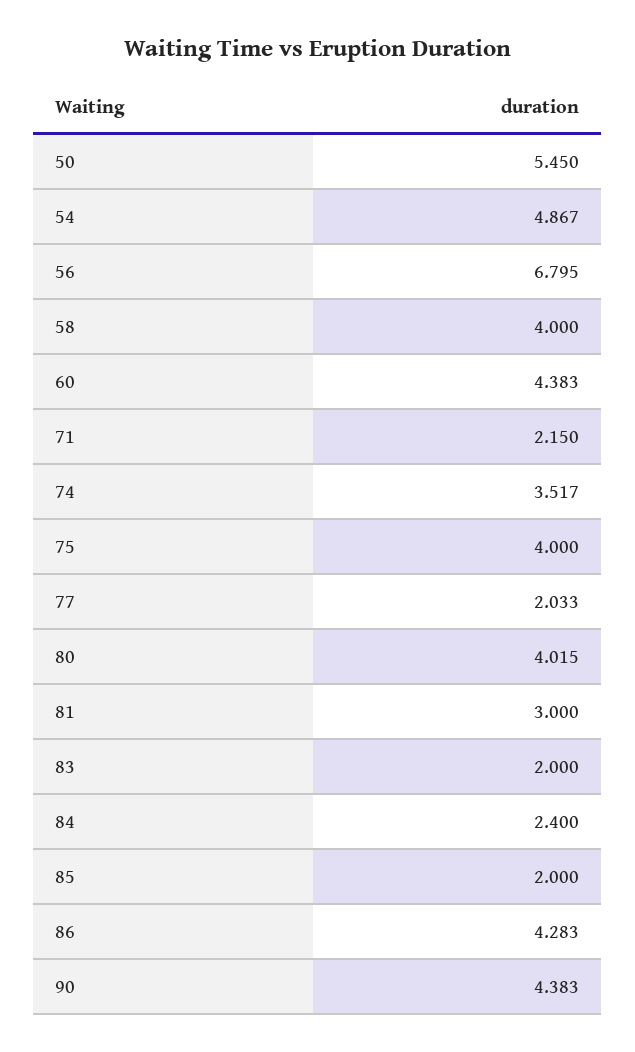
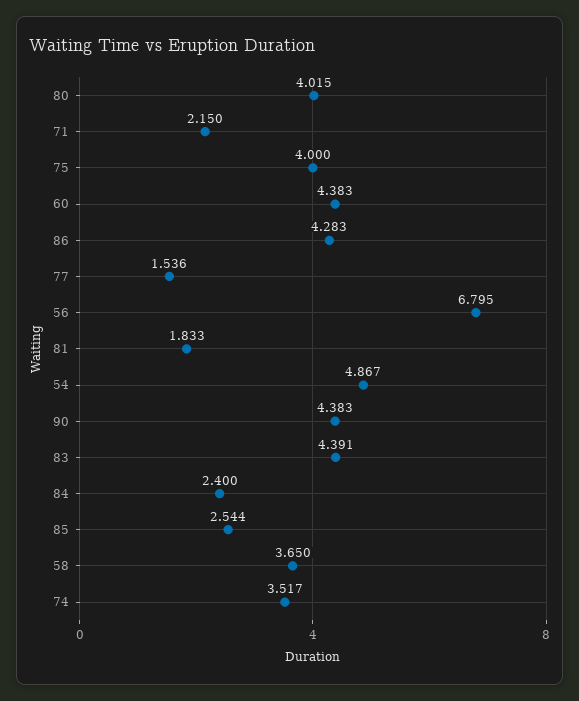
  {
-   "50": 5.45,
    "54": 4.867,
    "56": 6.795,
-   "58": 4,
+   "58": 3.65,
    "60": 4.383,
    "71": 2.15,
    "74": 3.517,
    "75": 4,
-   "77": 2.033,
+   "77": 1.536,
    "80": 4.015,
-   "81": 3,
+   "81": 1.833,
-   "83": 2,
+   "83": 4.391,
    "84": 2.4,
-   "85": 2,
+   "85": 2.544,
    "86": 4.283,
    "90": 4.383
  }

